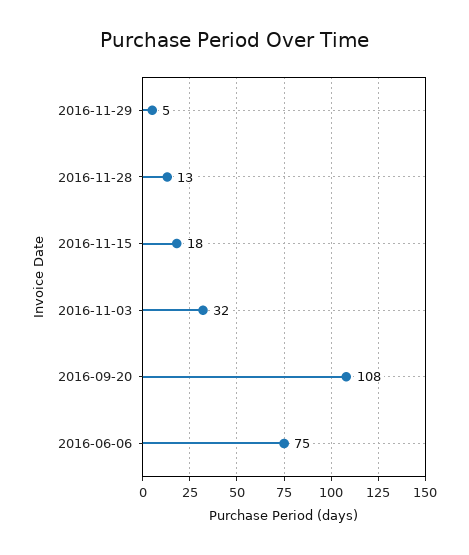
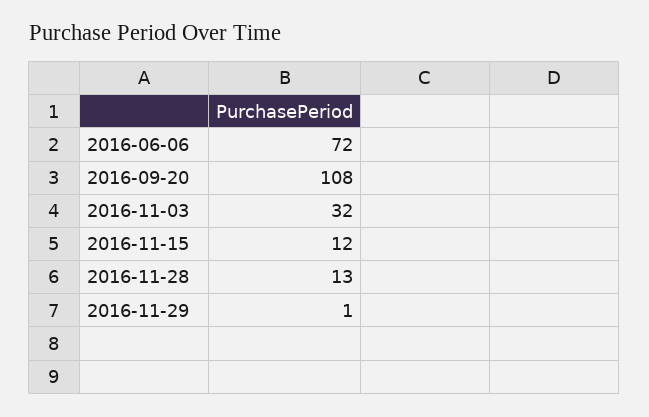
  {
-   "2016-11-29": 5,
+   "2016-11-29": 1,
    "2016-11-28": 13,
-   "2016-11-15": 18,
+   "2016-11-15": 12,
    "2016-11-03": 32,
    "2016-09-20": 108,
-   "2016-06-06": 75
+   "2016-06-06": 72
  }

